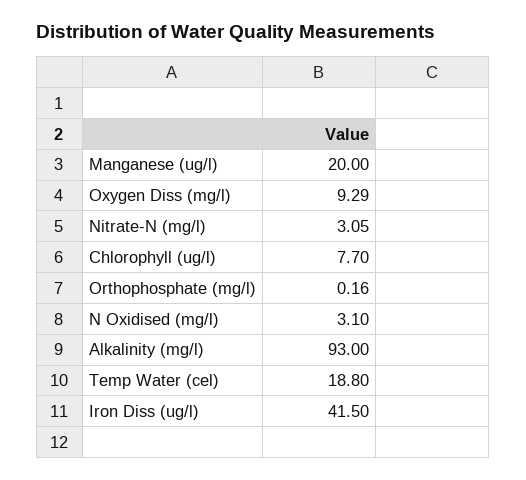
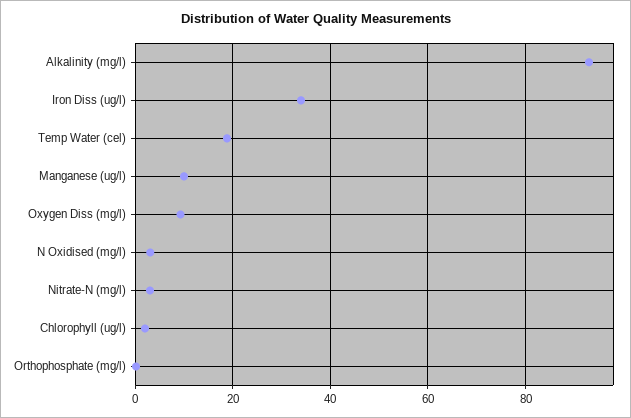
  {
-   "Manganese (ug/l)": 20,
+   "Manganese (ug/l)": 10,
    "Oxygen Diss (mg/l)": 9.29,
    "Nitrate-N (mg/l)": 3.05,
-   "Chlorophyll (ug/l)": 7.7,
+   "Chlorophyll (ug/l)": 2,
    "Orthophosphate (mg/l)": 0.16,
    "N Oxidised (mg/l)": 3.1,
    "Alkalinity (mg/l)": 93,
    "Temp Water (cel)": 18.8,
-   "Iron Diss (ug/l)": 41.5
+   "Iron Diss (ug/l)": 34
  }

